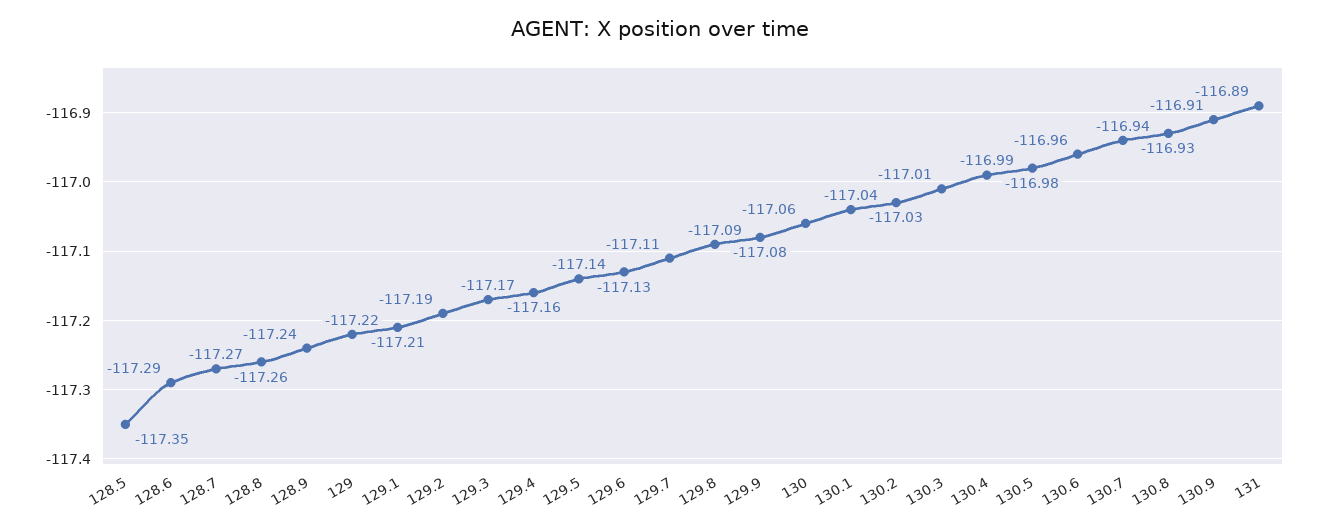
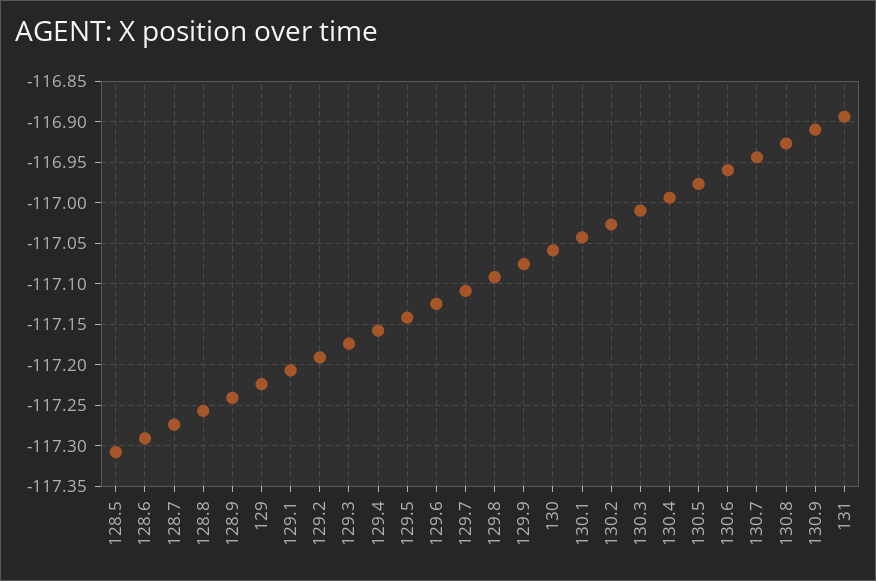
  {
-   "128.5": -117.35,
+   "128.5": -117.31,
    "128.6": -117.29,
    "128.7": -117.27,
    "128.8": -117.26,
    "128.9": -117.24,
    "129": -117.22,
    "129.1": -117.21,
    "129.2": -117.19,
    "129.3": -117.17,
    "129.4": -117.16,
    "129.5": -117.14,
    "129.6": -117.13,
    "129.7": -117.11,
    "129.8": -117.09,
    "129.9": -117.08,
    "130": -117.06,
    "130.1": -117.04,
    "130.2": -117.03,
    "130.3": -117.01,
    "130.4": -116.99,
    "130.5": -116.98,
    "130.6": -116.96,
    "130.7": -116.94,
    "130.8": -116.93,
    "130.9": -116.91,
    "131": -116.89
  }

